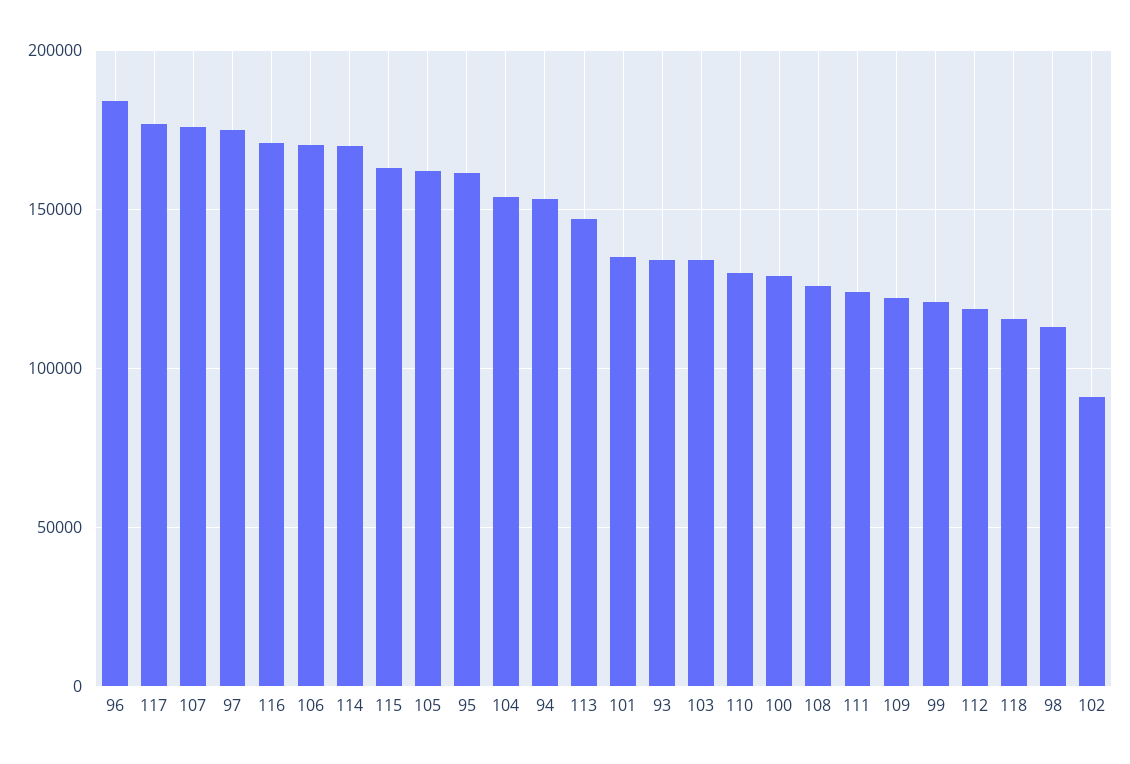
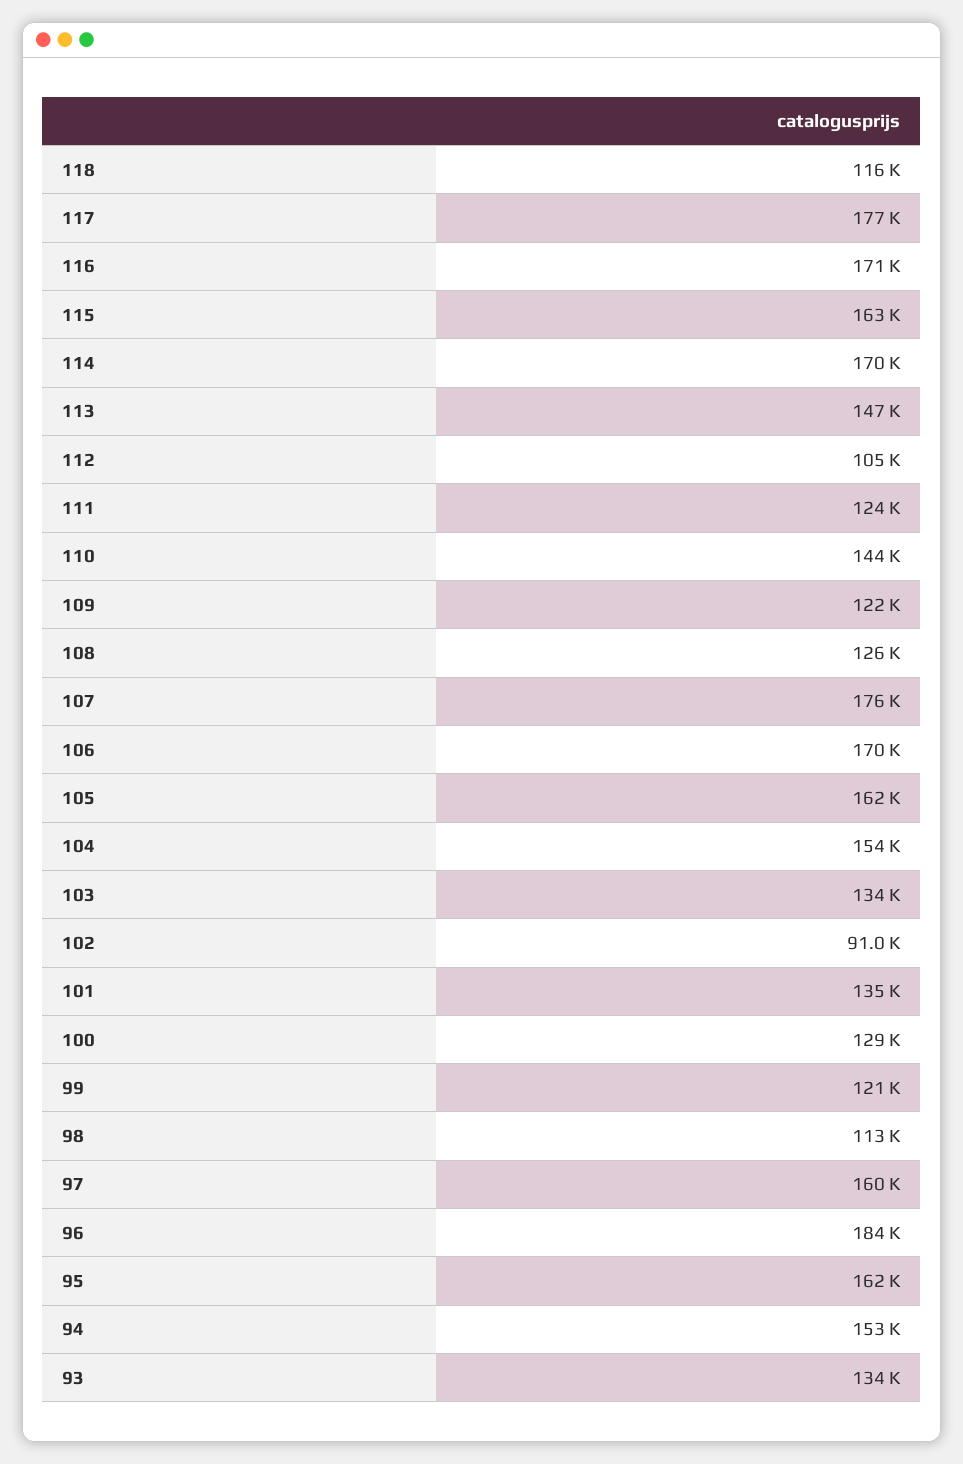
  {
    "96": 184000,
    "117": 177000,
    "107": 176000,
-   "97": 175000,
+   "97": 160000,
    "116": 171000,
    "106": 170000,
    "114": 170000,
    "115": 163000,
    "105": 162000,
    "95": 162000,
    "104": 154000,
    "94": 153000,
    "113": 147000,
    "101": 135000,
    "93": 134000,
    "103": 134000,
-   "110": 130000,
+   "110": 144000,
    "100": 129000,
    "108": 126000,
    "111": 124000,
    "109": 122000,
    "99": 121000,
-   "112": 120000,
+   "112": 105000,
    "118": 116000,
    "98": 113000,
    "102": 91000
  }

